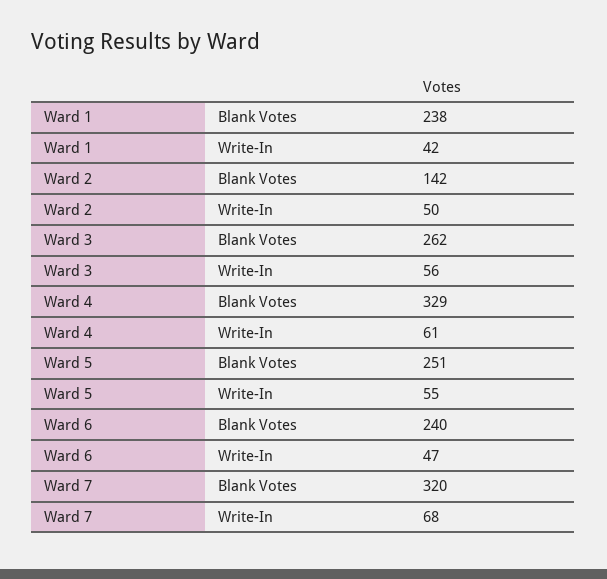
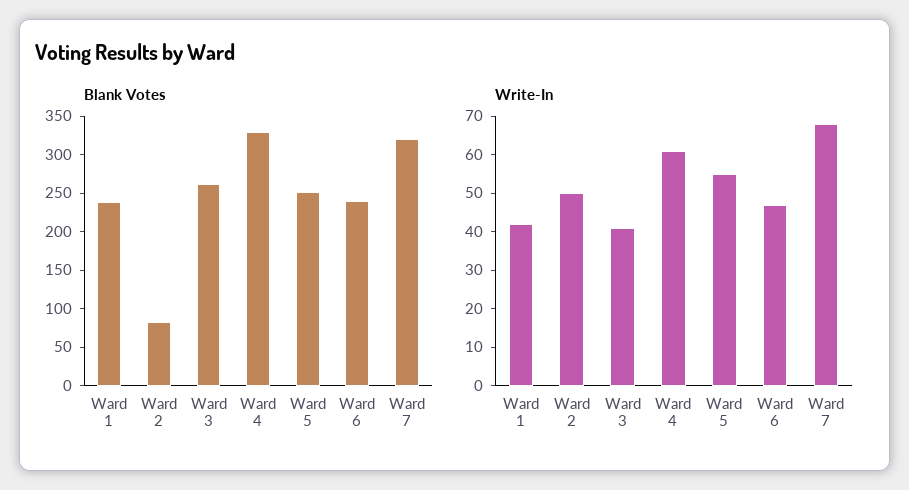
  {
    "Blank Votes": {
      "Ward 1": 238,
-     "Ward 2": 142,
+     "Ward 2": 75,
      "Ward 3": 262,
      "Ward 4": 329,
      "Ward 5": 251,
      "Ward 6": 240,
      "Ward 7": 320
    },
    "Write-In": {
      "Ward 1": 42,
      "Ward 2": 50,
-     "Ward 3": 56,
+     "Ward 3": 40,
      "Ward 4": 61,
      "Ward 5": 55,
      "Ward 6": 47,
      "Ward 7": 68
    }
  }

